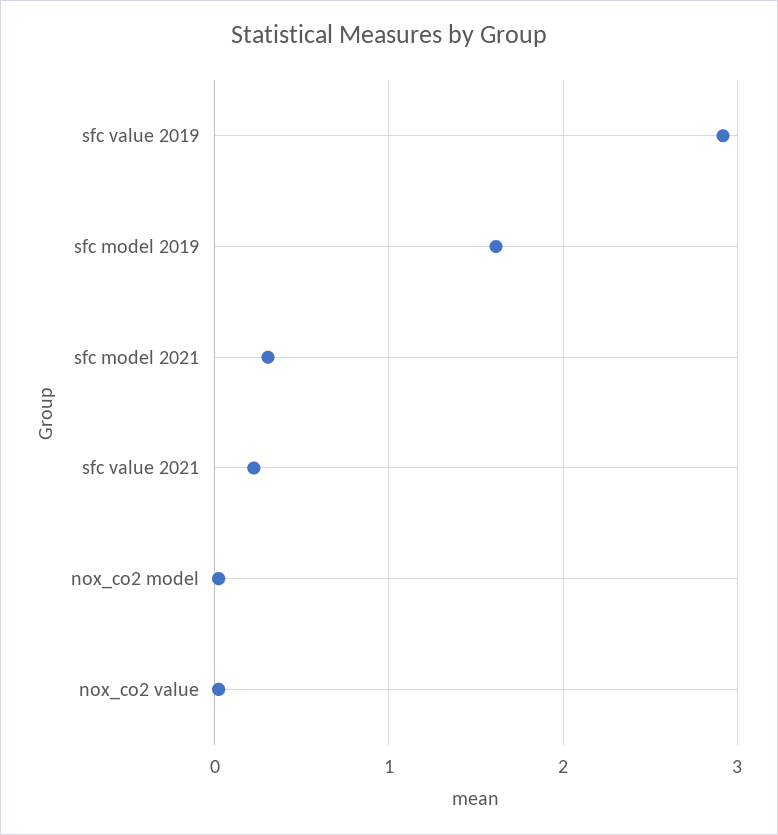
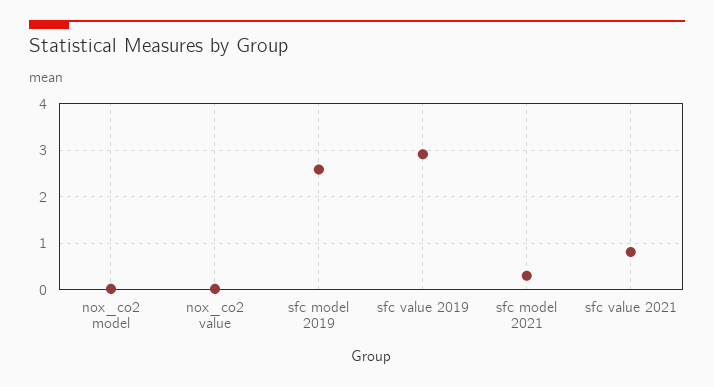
  {
    "sfc value 2019": 2.9,
-   "sfc model 2019": 1.6,
+   "sfc model 2019": 2.6,
    "sfc model 2021": 0.3,
-   "sfc value 2021": 0.2,
+   "sfc value 2021": 0.8,
    "nox_co2 model": 0,
    "nox_co2 value": 0
  }

